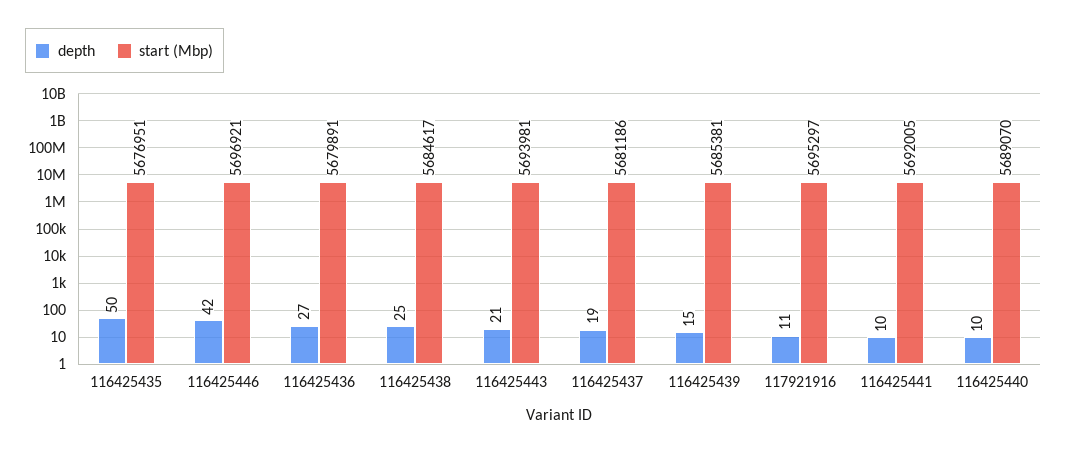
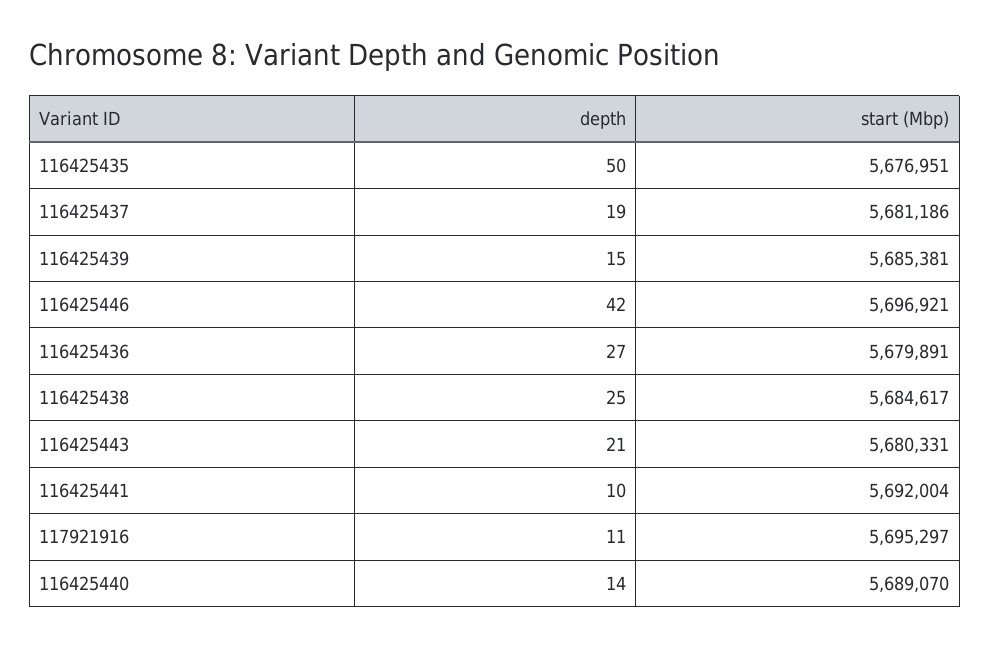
  {
    "depth": {
      "116425435": 50,
      "116425446": 42,
      "116425436": 27,
      "116425438": 25,
      "116425443": 21,
      "116425437": 19,
      "116425439": 15,
      "117921916": 11,
      "116425441": 10,
-     "116425440": 10
+     "116425440": 14
    },
    "start (Mbp)": {
      "116425435": 5676951,
      "116425446": 5696921,
      "116425436": 5679891,
      "116425438": 5684617,
-     "116425443": 5693981,
+     "116425443": 5680331,
      "116425437": 5681186,
      "116425439": 5685381,
      "117921916": 5695297,
-     "116425441": 5692005,
+     "116425441": 5692004,
      "116425440": 5689070
    }
  }

